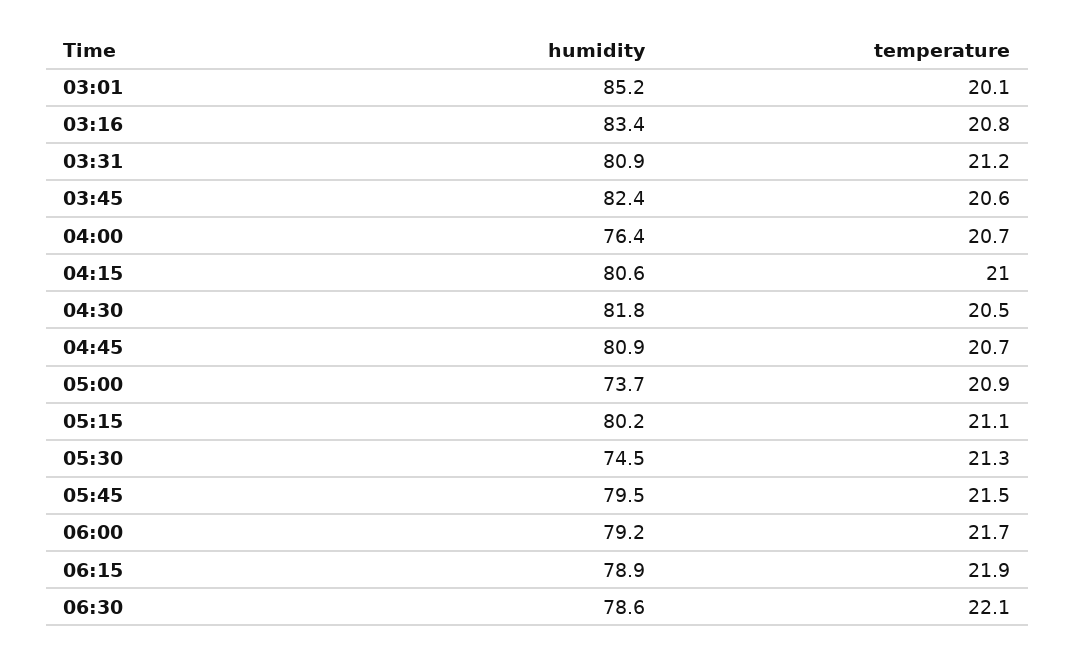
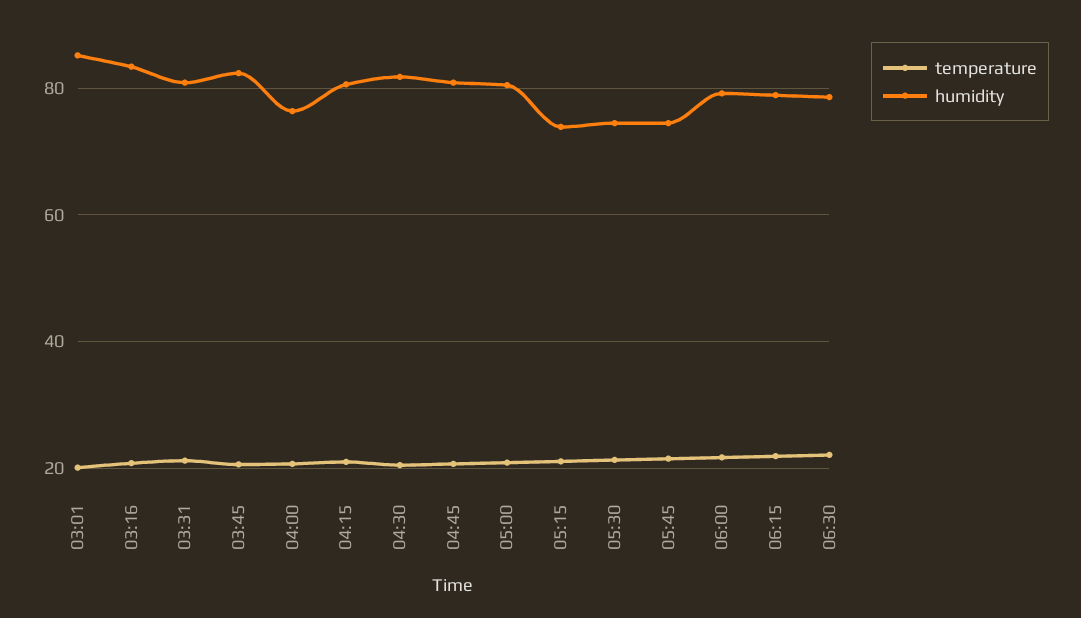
  {
    "humidity": {
      "03:01": 85.2,
      "03:16": 83.4,
      "03:31": 80.9,
      "03:45": 82.4,
      "04:00": 76.4,
      "04:15": 80.6,
      "04:30": 81.8,
      "04:45": 80.9,
-     "05:00": 73.7,
+     "05:00": 80,
-     "05:15": 80.2,
+     "05:15": 74,
      "05:30": 74.5,
-     "05:45": 79.5,
+     "05:45": 74,
      "06:00": 79.2,
      "06:15": 78.9,
      "06:30": 78.6
    },
    "temperature": {
      "03:01": 20.1,
      "03:16": 20.8,
      "03:31": 21.2,
      "03:45": 20.6,
      "04:00": 20.7,
      "04:15": 21,
      "04:30": 20.5,
      "04:45": 20.7,
      "05:00": 20.9,
      "05:15": 21.1,
      "05:30": 21.3,
      "05:45": 21.5,
      "06:00": 21.7,
      "06:15": 21.9,
      "06:30": 22.1
    }
  }

